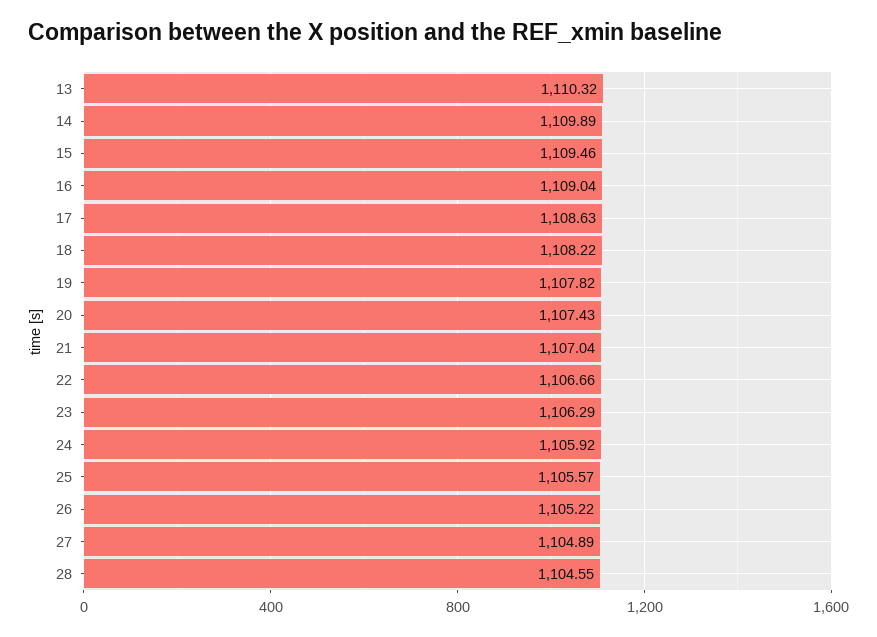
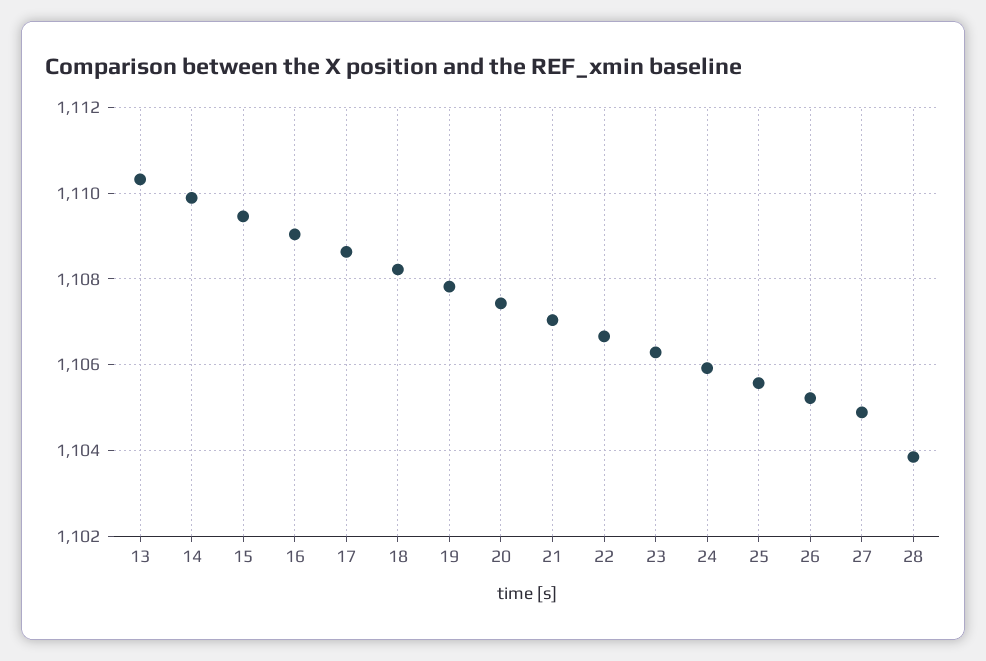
  {
    "13": 1110.32,
    "14": 1109.89,
    "15": 1109.46,
    "16": 1109.04,
    "17": 1108.63,
    "18": 1108.22,
    "19": 1107.82,
    "20": 1107.43,
    "21": 1107.04,
    "22": 1106.66,
    "23": 1106.29,
    "24": 1105.92,
    "25": 1105.57,
    "26": 1105.22,
    "27": 1104.89,
-   "28": 1104.55
+   "28": 1103.8
  }

